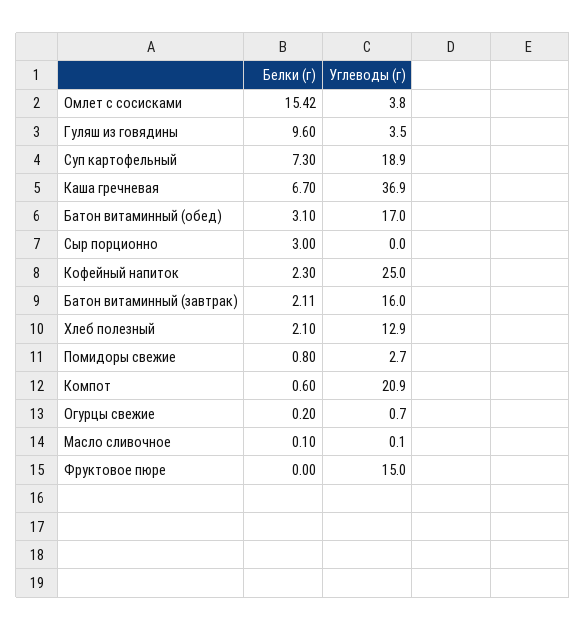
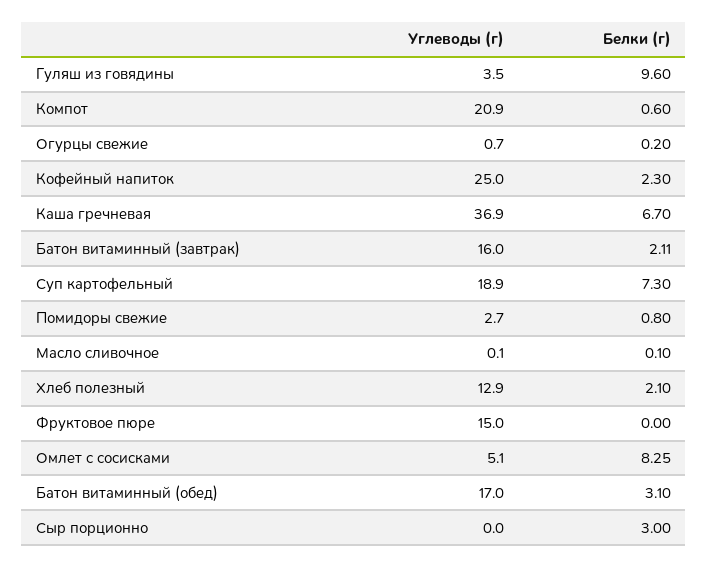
  {
    "Белки (г)": {
-     "Омлет с сосисками": 15.42,
+     "Омлет с сосисками": 8.25,
      "Гуляш из говядины": 9.6,
      "Суп картофельный": 7.3,
      "Каша гречневая": 6.7,
      "Батон витаминный (обед)": 3.1,
      "Сыр порционно": 3,
      "Кофейный напиток": 2.3,
      "Батон витаминный (завтрак)": 2.11,
      "Хлеб полезный": 2.1,
      "Помидоры свежие": 0.8,
      "Компот": 0.6,
      "Огурцы свежие": 0.2,
      "Масло сливочное": 0.1,
      "Фруктовое пюре": 0
    },
    "Углеводы (г)": {
-     "Омлет с сосисками": 3.8,
+     "Омлет с сосисками": 5.1,
      "Гуляш из говядины": 3.5,
      "Суп картофельный": 18.9,
      "Каша гречневая": 36.9,
      "Батон витаминный (обед)": 17,
      "Сыр порционно": 0,
      "Кофейный напиток": 25,
      "Батон витаминный (завтрак)": 16,
      "Хлеб полезный": 12.9,
      "Помидоры свежие": 2.7,
      "Компот": 20.9,
      "Огурцы свежие": 0.7,
      "Масло сливочное": 0.1,
      "Фруктовое пюре": 15
    }
  }

